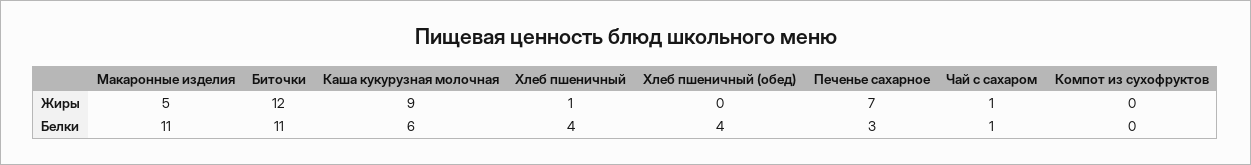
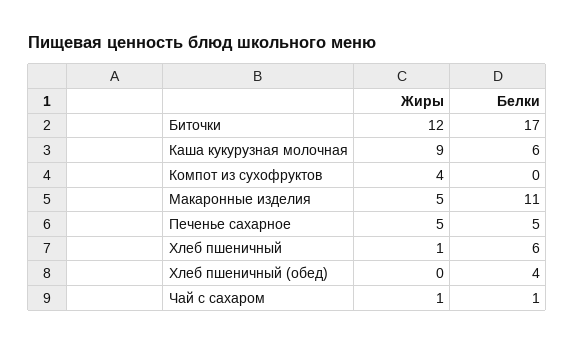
  {
    "Макаронные изделия": {
      "Жиры": 5,
      "Белки": 11
    },
    "Биточки": {
      "Жиры": 12,
-     "Белки": 11
+     "Белки": 17
    },
    "Каша кукурузная молочная": {
      "Жиры": 9,
      "Белки": 6
    },
    "Хлеб пшеничный": {
      "Жиры": 1,
-     "Белки": 4
+     "Белки": 6
    },
    "Хлеб пшеничный (обед)": {
      "Жиры": 0,
      "Белки": 4
    },
    "Печенье сахарное": {
-     "Жиры": 7,
+     "Жиры": 5,
-     "Белки": 3
+     "Белки": 5
    },
    "Чай с сахаром": {
      "Жиры": 1,
      "Белки": 1
    },
    "Компот из сухофруктов": {
-     "Жиры": 0,
+     "Жиры": 4,
      "Белки": 0
    }
  }

